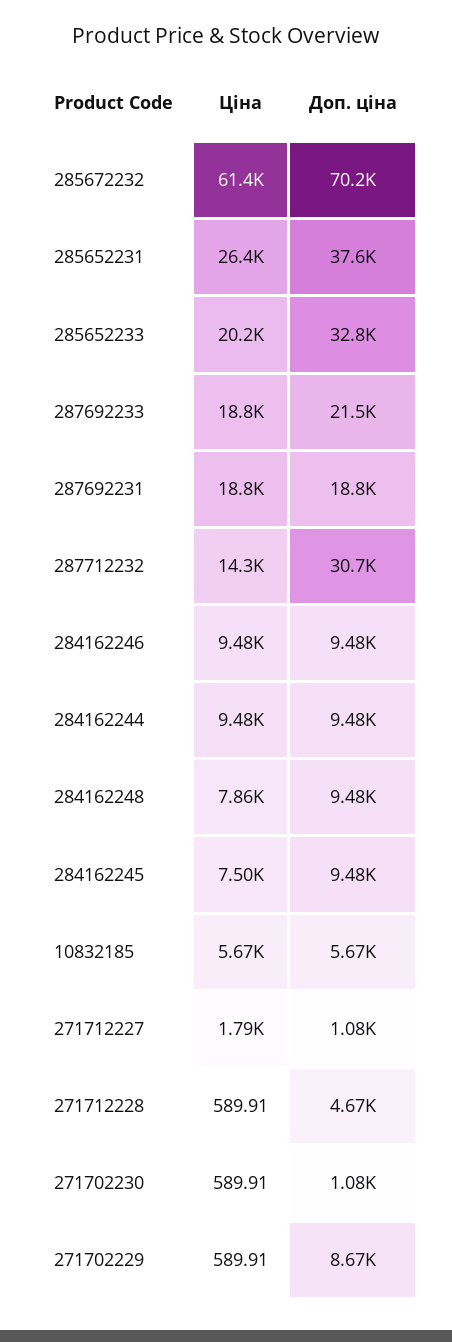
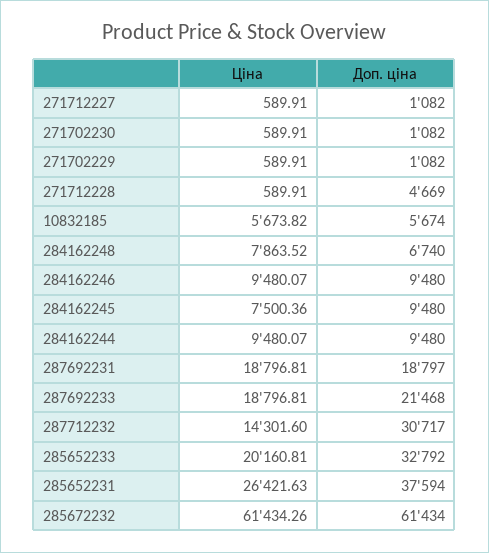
  {
    "Ціна": {
      "285672232": 61434.26,
      "285652231": 26421.63,
      "285652233": 20160.81,
      "287692233": 18796.81,
      "287692231": 18796.81,
      "287712232": 14301.6,
      "284162246": 9480.07,
      "284162244": 9480.07,
      "284162248": 7863.52,
      "284162245": 7500.36,
      "10832185": 5673.82,
-     "271712227": 1790,
+     "271712227": 589.91,
      "271712228": 589.91,
      "271702230": 589.91,
      "271702229": 589.91
    },
    "Доп. ціна": {
-     "285672232": 70200,
+     "285672232": 61434,
      "285652231": 37594,
      "285652233": 32792,
      "287692233": 21468,
      "287692231": 18797,
      "287712232": 30717,
      "284162246": 9480,
      "284162244": 9480,
-     "284162248": 9480,
+     "284162248": 6740,
      "284162245": 9480,
      "10832185": 5674,
      "271712227": 1082,
      "271712228": 4669,
      "271702230": 1082,
-     "271702229": 8670
+     "271702229": 1082
    }
  }

